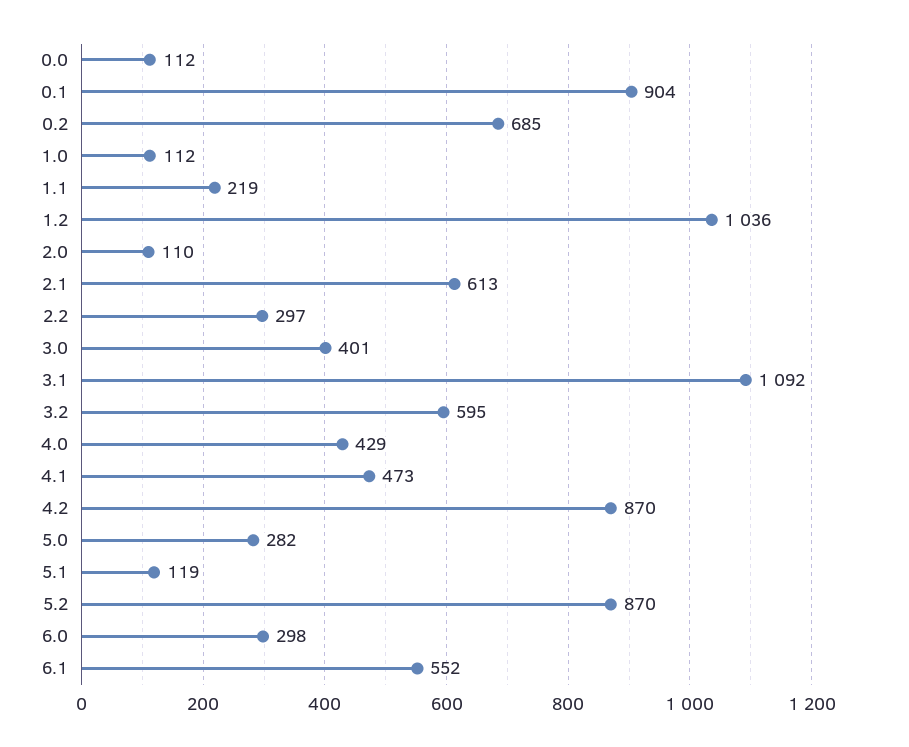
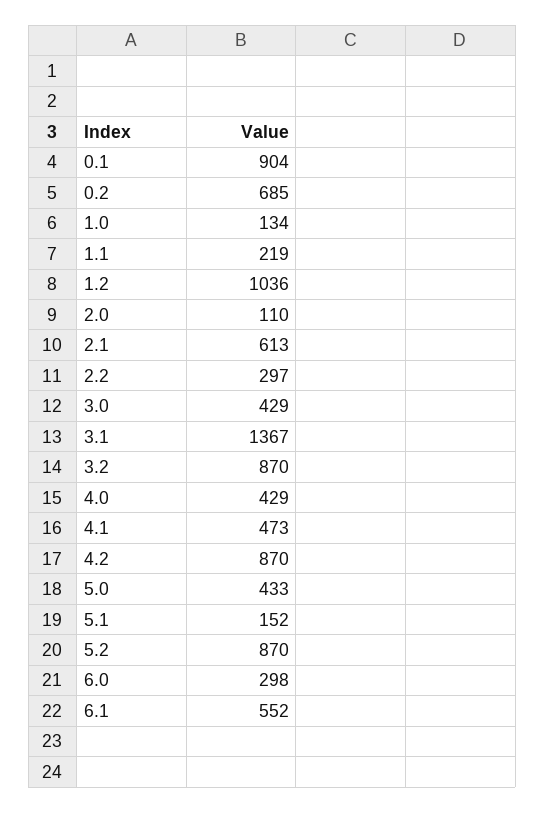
  {
-   "0.0": 112,
    "0.1": 904,
    "0.2": 685,
-   "1.0": 112,
+   "1.0": 134,
    "1.1": 219,
    "1.2": 1036,
    "2.0": 110,
    "2.1": 613,
    "2.2": 297,
-   "3.0": 401,
+   "3.0": 429,
-   "3.1": 1092,
+   "3.1": 1367,
-   "3.2": 595,
+   "3.2": 870,
    "4.0": 429,
    "4.1": 473,
    "4.2": 870,
-   "5.0": 282,
+   "5.0": 433,
-   "5.1": 119,
+   "5.1": 152,
    "5.2": 870,
    "6.0": 298,
    "6.1": 552
  }

